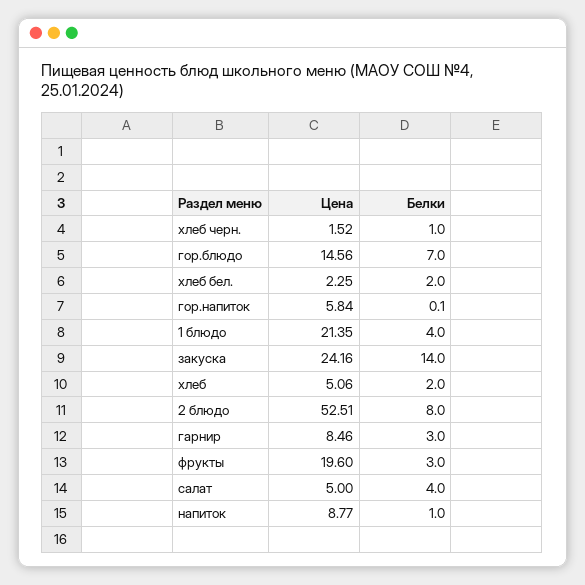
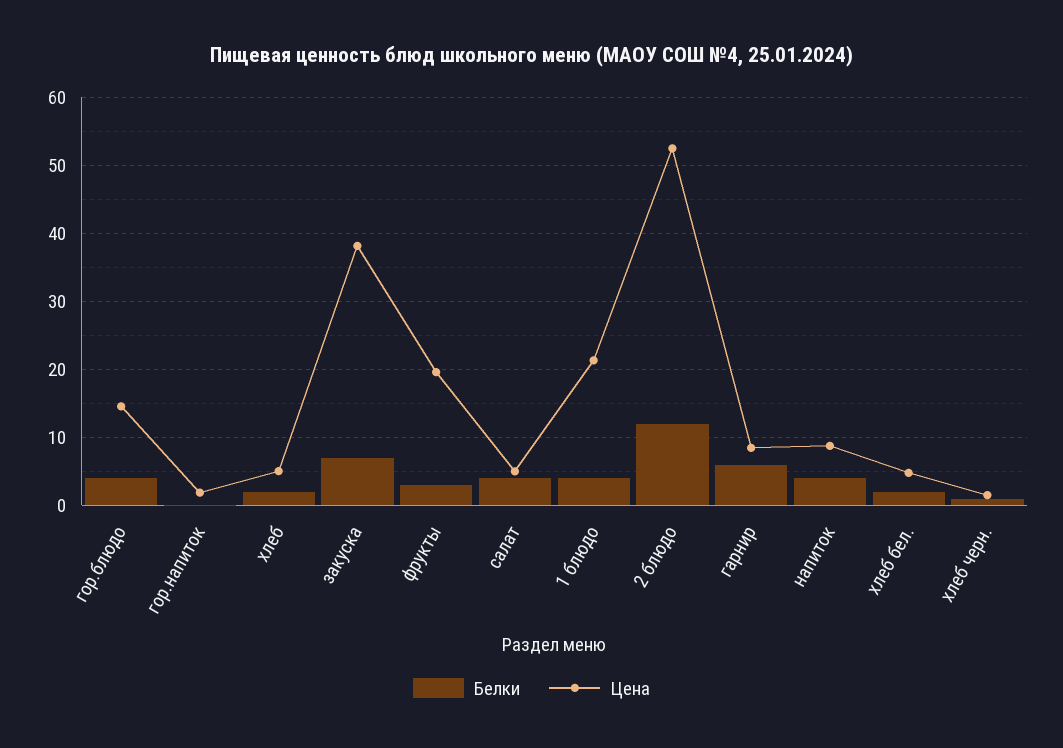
  {
    "Цена": {
      "хлеб черн.": 1.52,
      "гор.блюдо": 14.56,
-     "хлеб бел.": 2.25,
+     "хлеб бел.": 5,
-     "гор.напиток": 5.84,
+     "гор.напиток": 2,
      "1 блюдо": 21.35,
-     "закуска": 24.16,
+     "закуска": 38,
      "хлеб": 5.06,
      "2 блюдо": 52.51,
      "гарнир": 8.46,
      "фрукты": 19.6,
      "салат": 5,
      "напиток": 8.77
    },
    "Белки": {
      "хлеб черн.": 1,
-     "гор.блюдо": 7,
+     "гор.блюдо": 4,
      "хлеб бел.": 2,
      "гор.напиток": 0.1,
      "1 блюдо": 4,
-     "закуска": 14,
+     "закуска": 7,
      "хлеб": 2,
-     "2 блюдо": 8,
+     "2 блюдо": 12,
-     "гарнир": 3,
+     "гарнир": 6,
      "фрукты": 3,
      "салат": 4,
-     "напиток": 1
+     "напиток": 4
    }
  }

